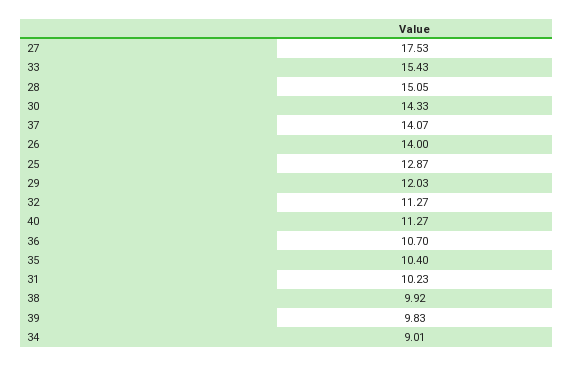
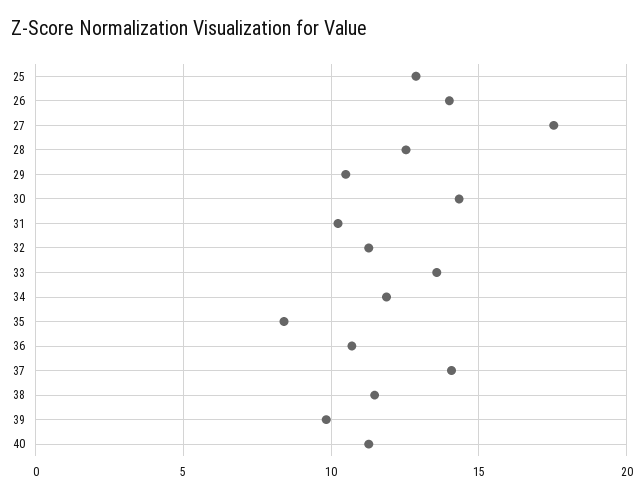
  {
    "27": 17.53,
-   "33": 15.43,
+   "33": 13.5,
-   "28": 15.05,
+   "28": 12.5,
    "30": 14.33,
    "37": 14.07,
    "26": 14,
    "25": 12.87,
-   "29": 12.03,
+   "29": 10.5,
    "32": 11.27,
    "40": 11.27,
    "36": 10.7,
-   "35": 10.4,
+   "35": 8.5,
    "31": 10.23,
-   "38": 9.92,
+   "38": 11.5,
    "39": 9.83,
-   "34": 9.01
+   "34": 12
  }

